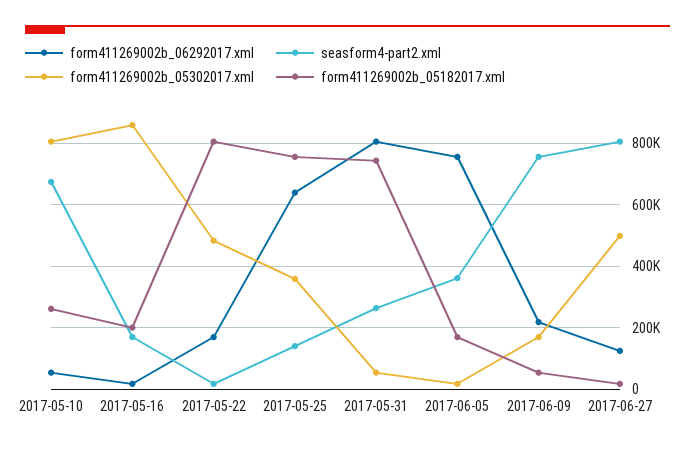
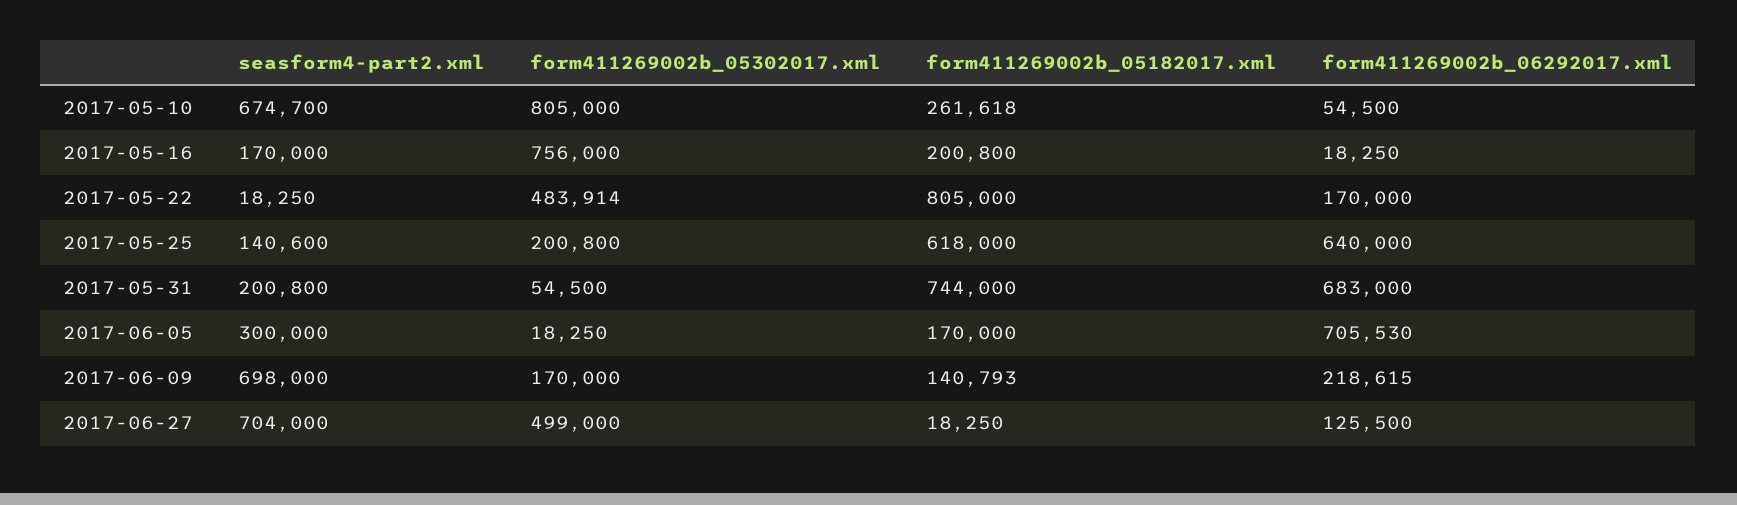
  {
    "form411269002b_06292017.xml": {
      "2017-05-10": 54500,
      "2017-05-16": 18250,
      "2017-05-22": 170000,
      "2017-05-25": 640000,
-     "2017-05-31": 800000,
+     "2017-05-31": 683000,
-     "2017-06-05": 760000,
+     "2017-06-05": 705530,
      "2017-06-09": 218615,
      "2017-06-27": 125500
    },
    "seasform4-part2.xml": {
      "2017-05-10": 674700,
      "2017-05-16": 170000,
      "2017-05-22": 18250,
      "2017-05-25": 140600,
-     "2017-05-31": 260000,
+     "2017-05-31": 200800,
-     "2017-06-05": 360000,
+     "2017-06-05": 300000,
-     "2017-06-09": 760000,
+     "2017-06-09": 698000,
-     "2017-06-27": 800000
+     "2017-06-27": 704000
    },
    "form411269002b_05302017.xml": {
      "2017-05-10": 805000,
-     "2017-05-16": 860000,
+     "2017-05-16": 756000,
      "2017-05-22": 483914,
-     "2017-05-25": 360000,
+     "2017-05-25": 200800,
      "2017-05-31": 54500,
      "2017-06-05": 18250,
      "2017-06-09": 170000,
      "2017-06-27": 499000
    },
    "form411269002b_05182017.xml": {
      "2017-05-10": 261618,
      "2017-05-16": 200800,
      "2017-05-22": 805000,
-     "2017-05-25": 760000,
+     "2017-05-25": 618000,
      "2017-05-31": 744000,
      "2017-06-05": 170000,
-     "2017-06-09": 60000,
+     "2017-06-09": 140793,
      "2017-06-27": 18250
    }
  }

